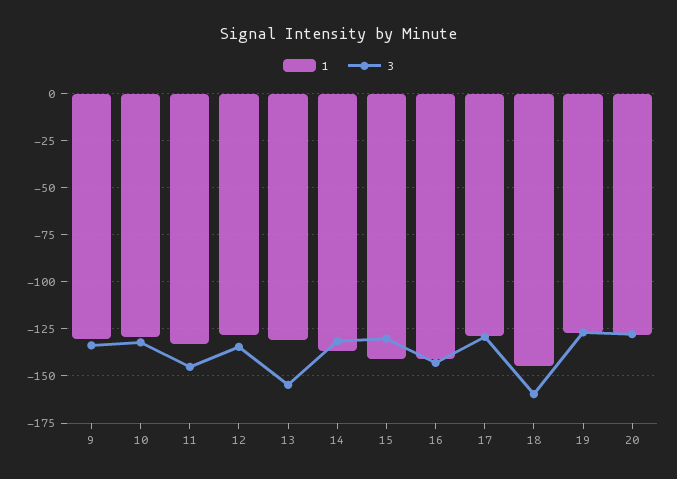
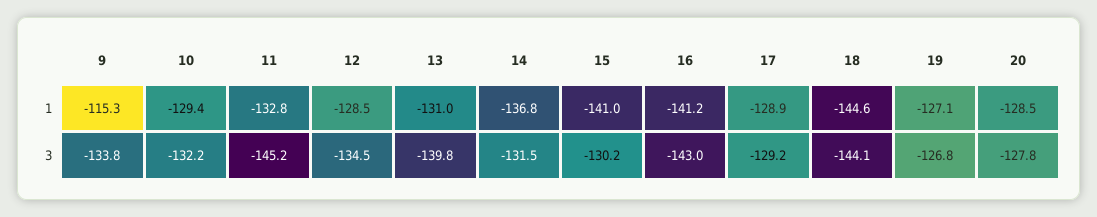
  {
    "1": {
-     "9": -130,
+     "9": -115.3,
      "10": -129.4,
      "11": -132.8,
      "12": -128.5,
      "13": -131,
      "14": -136.8,
      "15": -141,
      "16": -141.2,
      "17": -128.9,
      "18": -144.6,
      "19": -127.1,
      "20": -128.5
    },
    "3": {
      "9": -133.8,
      "10": -132.2,
      "11": -145.2,
      "12": -134.5,
-     "13": -155,
+     "13": -139.8,
      "14": -131.5,
      "15": -130.2,
      "16": -143,
      "17": -129.2,
-     "18": -160,
+     "18": -144.1,
      "19": -126.8,
      "20": -127.8
    }
  }

